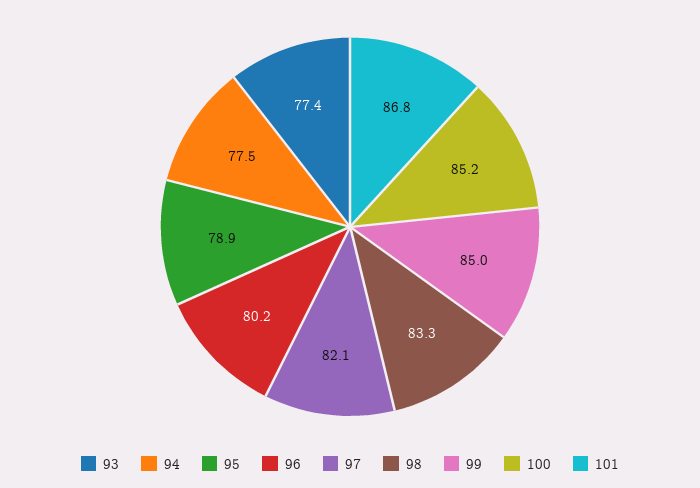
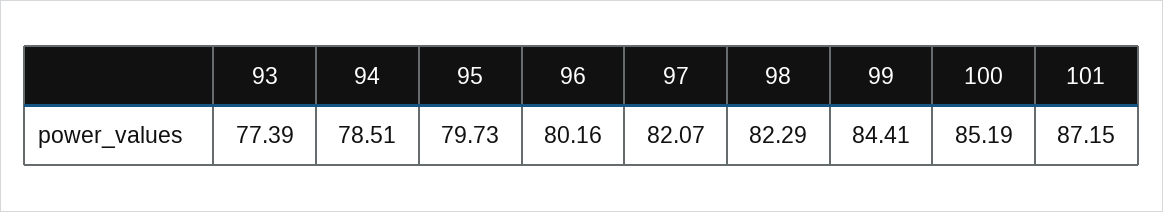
  {
    "93": 77.39,
-   "94": 77.5,
+   "94": 78.51,
-   "95": 78.9,
+   "95": 79.73,
    "96": 80.16,
    "97": 82.07,
-   "98": 83.3,
+   "98": 82.29,
-   "99": 85,
+   "99": 84.41,
    "100": 85.19,
-   "101": 86.8
+   "101": 87.15
  }

